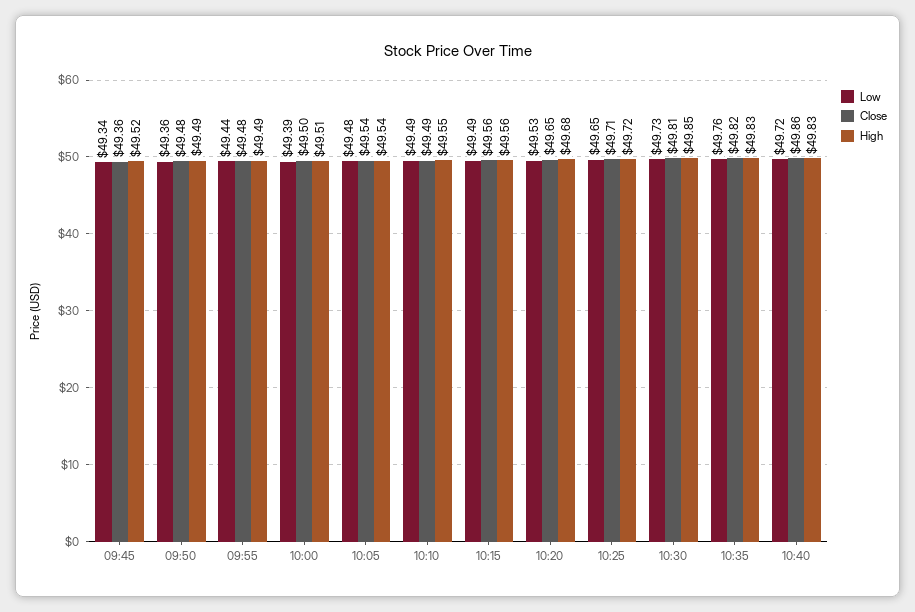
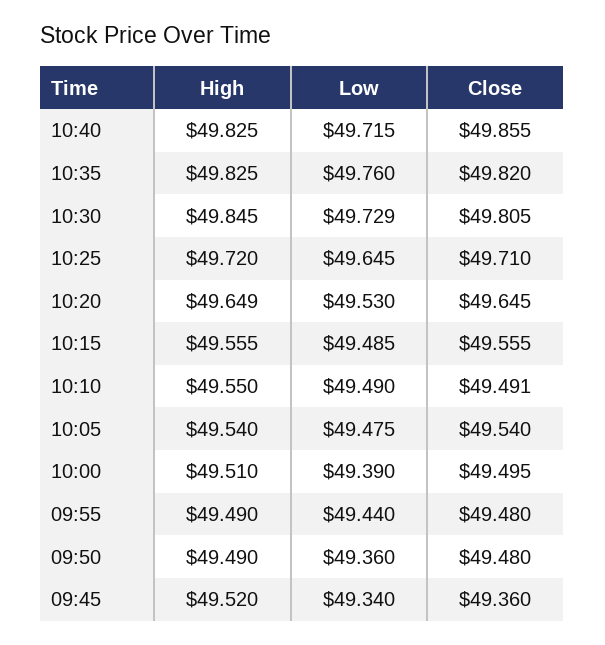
  {
    "Low": {
      "09:45": 49.34,
      "09:50": 49.36,
      "09:55": 49.44,
      "10:00": 49.39,
      "10:05": 49.475,
      "10:10": 49.49,
      "10:15": 49.485,
      "10:20": 49.53,
      "10:25": 49.645,
      "10:30": 49.729,
      "10:35": 49.76,
      "10:40": 49.715
    },
    "Close": {
      "09:45": 49.36,
      "09:50": 49.48,
      "09:55": 49.48,
      "10:00": 49.495,
      "10:05": 49.54,
      "10:10": 49.491,
      "10:15": 49.555,
      "10:20": 49.645,
      "10:25": 49.71,
      "10:30": 49.805,
      "10:35": 49.82,
      "10:40": 49.855
    },
    "High": {
      "09:45": 49.52,
      "09:50": 49.49,
      "09:55": 49.49,
      "10:00": 49.51,
      "10:05": 49.54,
      "10:10": 49.55,
      "10:15": 49.555,
-     "10:20": 49.68,
+     "10:20": 49.649,
      "10:25": 49.72,
      "10:30": 49.845,
      "10:35": 49.825,
      "10:40": 49.825
    }
  }

